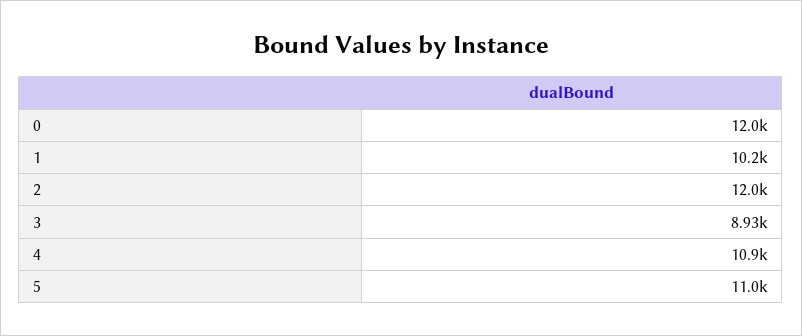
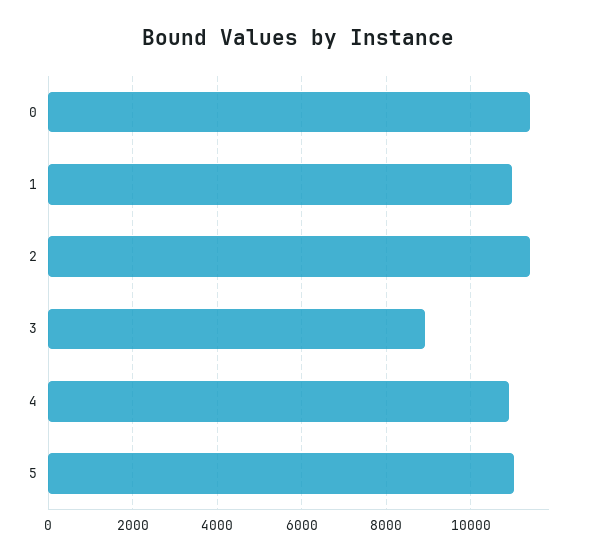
  {
-   "0": 12000,
+   "0": 11400,
-   "1": 10200,
+   "1": 11000,
-   "2": 12000,
+   "2": 11400,
    "3": 8930,
    "4": 10900,
    "5": 11000
  }

